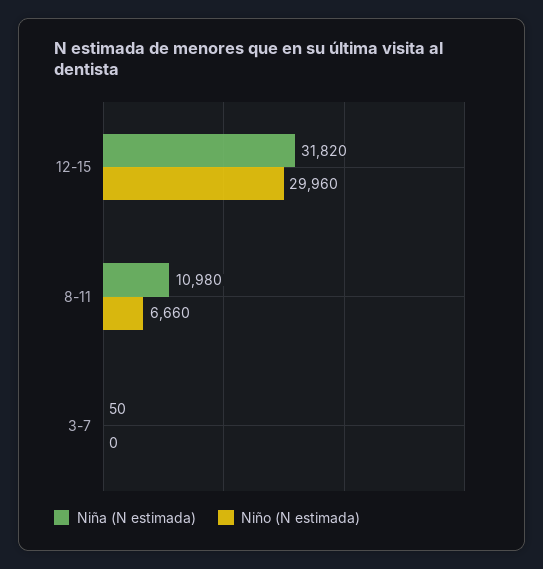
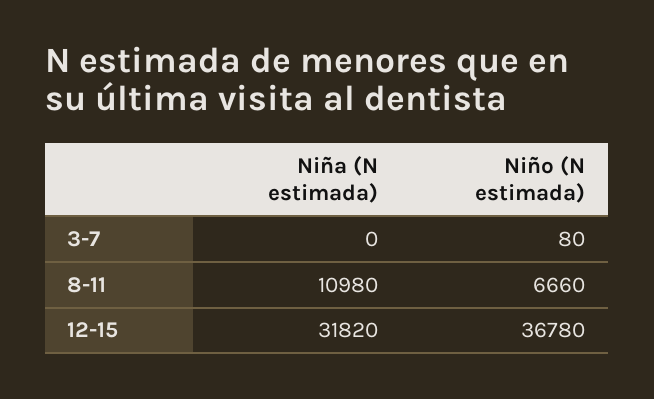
  {
    "Niña (N estimada)": {
      "12-15": 31820,
      "8-11": 10980,
-     "3-7": 50
+     "3-7": 0
    },
    "Niño (N estimada)": {
-     "12-15": 29960,
+     "12-15": 36780,
      "8-11": 6660,
-     "3-7": 0
+     "3-7": 80
    }
  }

